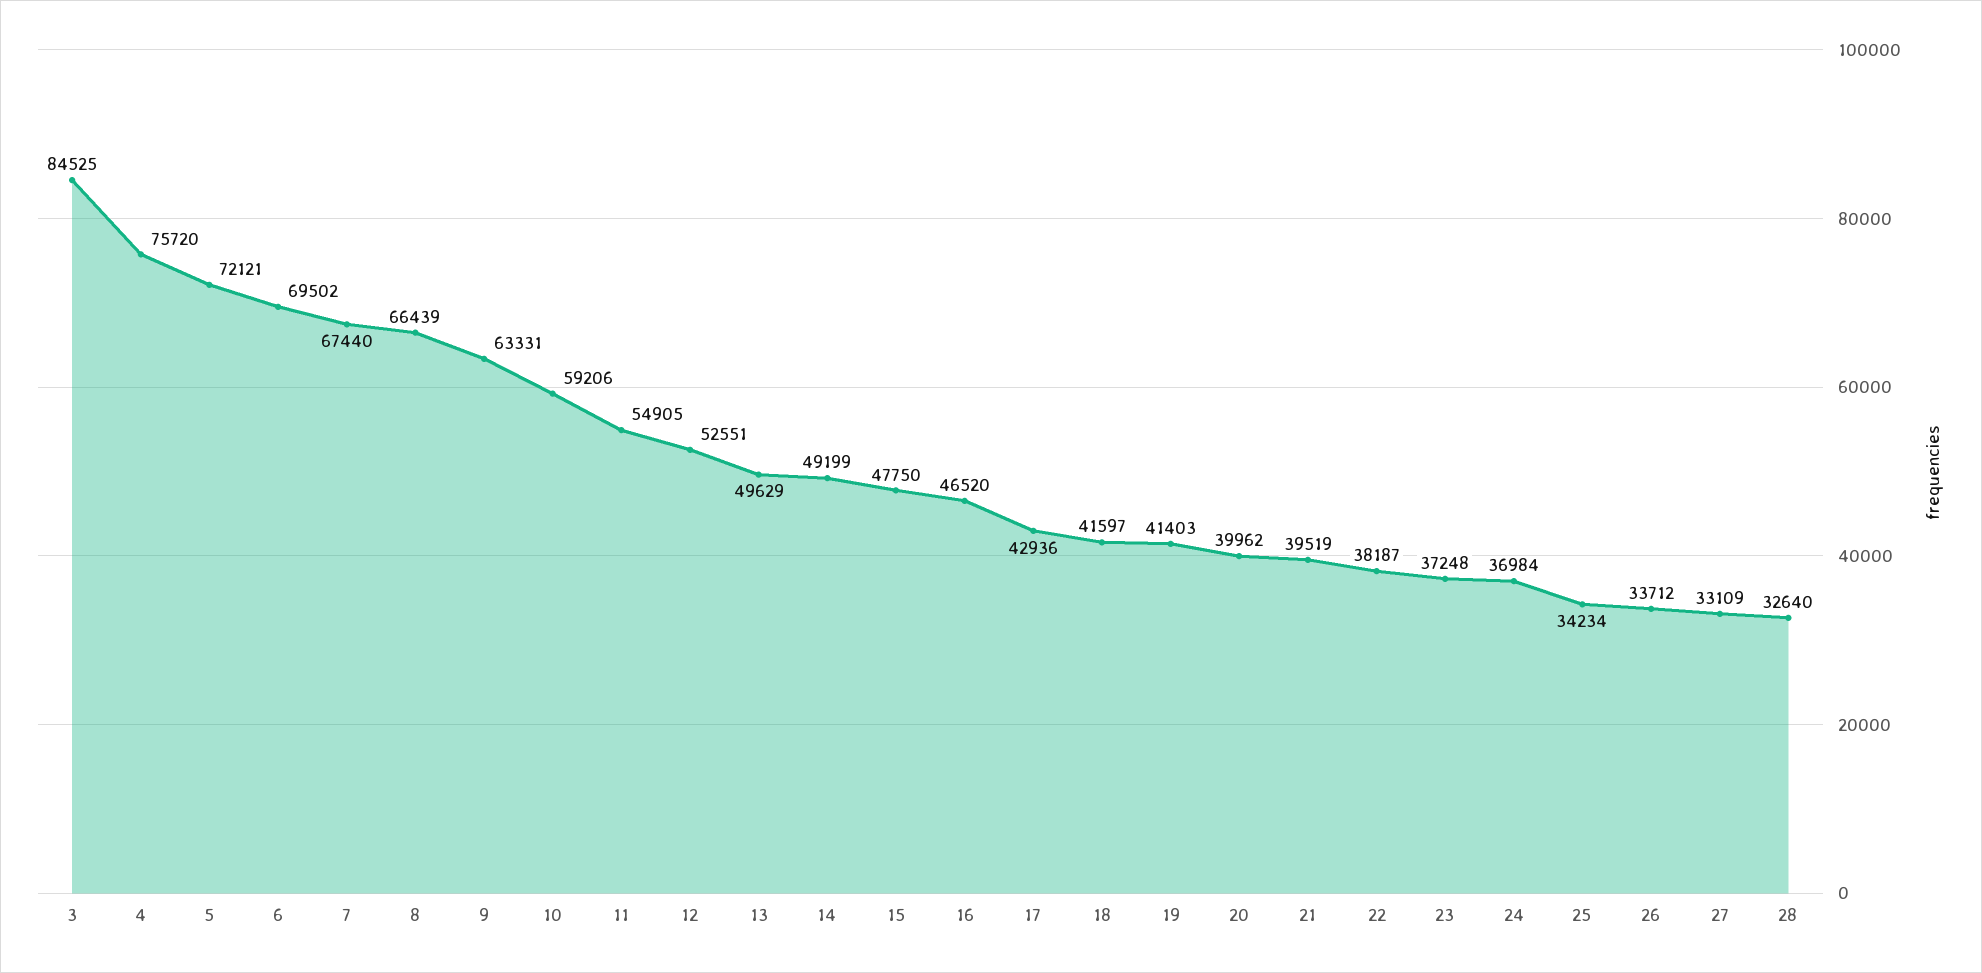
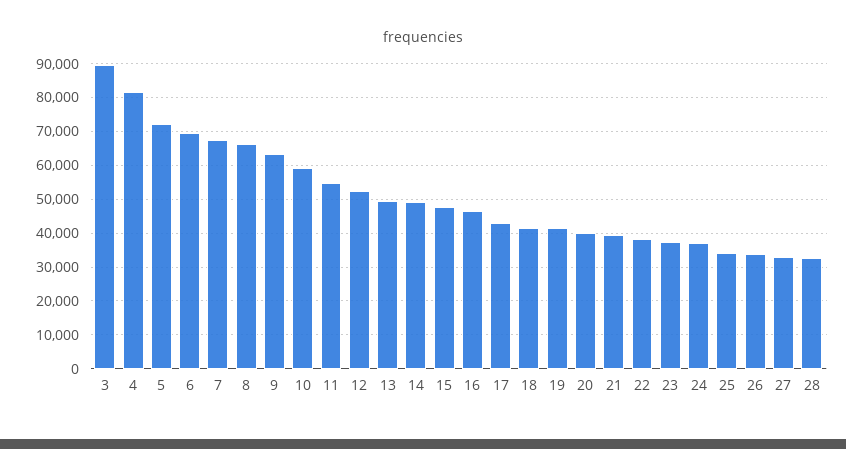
  {
-   "3": 84525,
+   "3": 90000,
-   "4": 75720,
+   "4": 82000,
    "5": 72121,
    "6": 69502,
    "7": 67440,
    "8": 66439,
    "9": 63331,
    "10": 59206,
    "11": 54905,
    "12": 52551,
    "13": 49629,
    "14": 49199,
    "15": 47750,
    "16": 46520,
    "17": 42936,
    "18": 41597,
    "19": 41403,
    "20": 39962,
    "21": 39519,
    "22": 38187,
    "23": 37248,
    "24": 36984,
    "25": 34234,
    "26": 33712,
    "27": 33109,
    "28": 32640
  }

